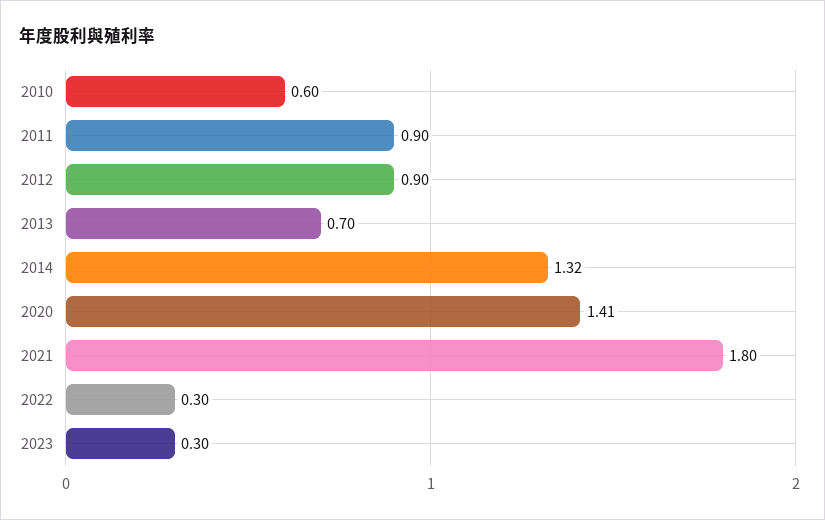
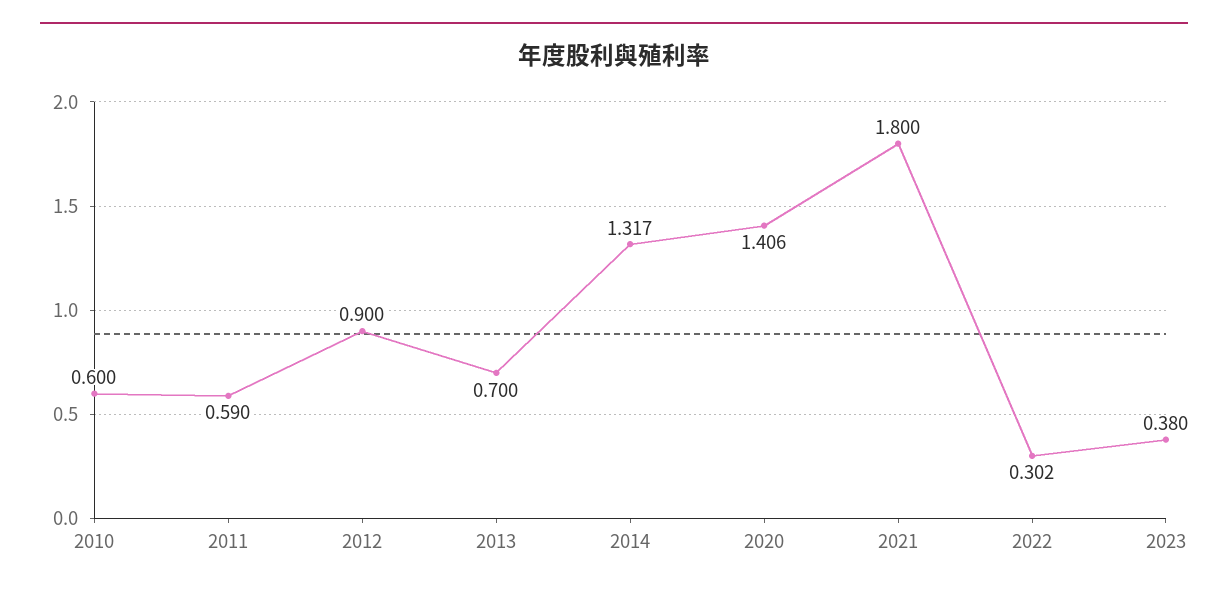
  {
    "2010": 0.6,
-   "2011": 0.9,
+   "2011": 0.59,
    "2012": 0.9,
    "2013": 0.7,
    "2014": 1.317,
    "2020": 1.406,
    "2021": 1.8,
    "2022": 0.302,
-   "2023": 0.3
+   "2023": 0.38
  }

